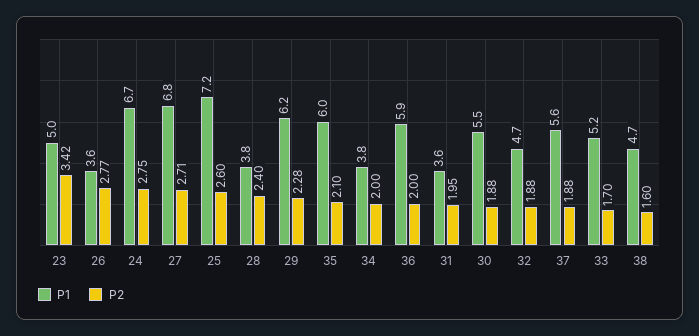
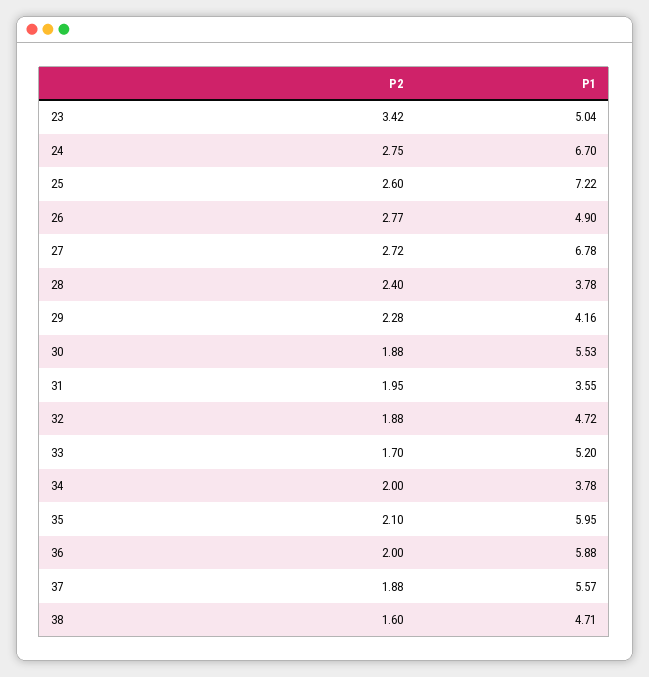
  {
    "P1": {
      "23": 5.04,
-     "26": 3.6,
+     "26": 4.9,
      "24": 6.7,
      "27": 6.78,
      "25": 7.22,
      "28": 3.78,
-     "29": 6.2,
+     "29": 4.16,
      "35": 5.95,
      "34": 3.78,
      "36": 5.88,
      "31": 3.55,
      "30": 5.53,
      "32": 4.72,
      "37": 5.57,
      "33": 5.2,
      "38": 4.71
    },
    "P2": {
      "23": 3.42,
      "26": 2.77,
      "24": 2.75,
-     "27": 2.71,
+     "27": 2.72,
      "25": 2.6,
      "28": 2.4,
      "29": 2.28,
      "35": 2.1,
      "34": 2,
      "36": 2,
      "31": 1.95,
      "30": 1.88,
      "32": 1.88,
      "37": 1.88,
      "33": 1.7,
      "38": 1.6
    }
  }

